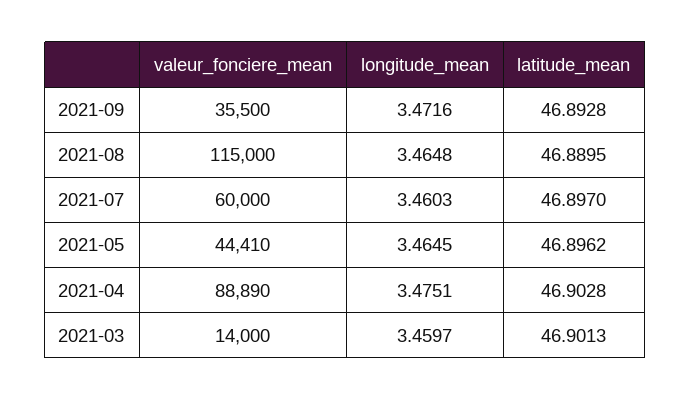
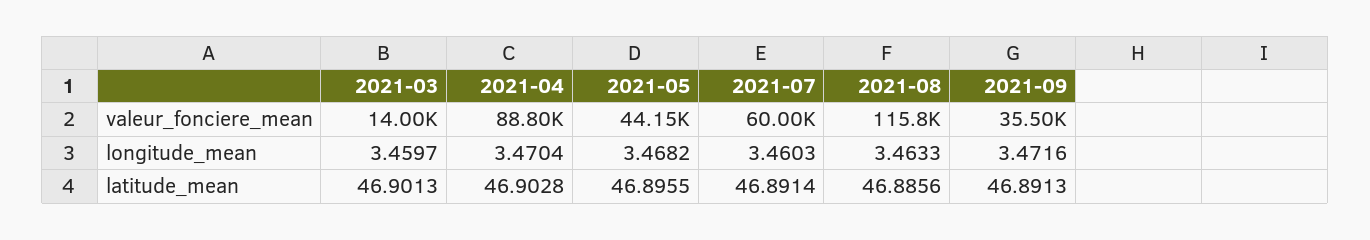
  {
    "valeur_fonciere_mean": {
      "2021-09": 35500,
-     "2021-08": 115000,
+     "2021-08": 115800,
      "2021-07": 60000,
-     "2021-05": 44410,
+     "2021-05": 44150,
-     "2021-04": 88890,
+     "2021-04": 88800,
      "2021-03": 14000
    },
    "longitude_mean": {
      "2021-09": 3.4716,
-     "2021-08": 3.4648,
+     "2021-08": 3.4633,
      "2021-07": 3.4603,
-     "2021-05": 3.4645,
+     "2021-05": 3.4682,
-     "2021-04": 3.4751,
+     "2021-04": 3.4704,
      "2021-03": 3.4597
    },
    "latitude_mean": {
-     "2021-09": 46.8928,
+     "2021-09": 46.8913,
-     "2021-08": 46.8895,
+     "2021-08": 46.8856,
-     "2021-07": 46.897,
+     "2021-07": 46.8914,
-     "2021-05": 46.8962,
+     "2021-05": 46.8955,
      "2021-04": 46.9028,
      "2021-03": 46.9013
    }
  }

